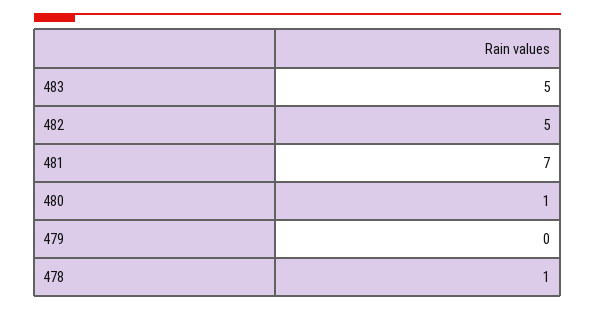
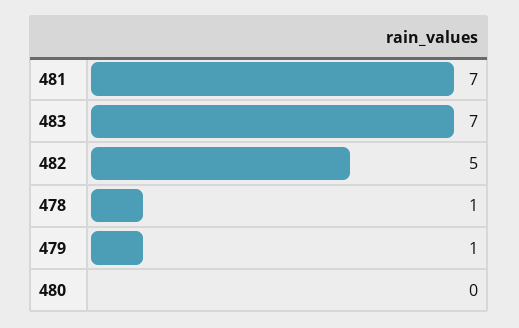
  {
-   "483": 5,
+   "483": 7,
    "482": 5,
    "481": 7,
-   "480": 1,
+   "480": 0,
-   "479": 0,
+   "479": 1,
    "478": 1
  }

